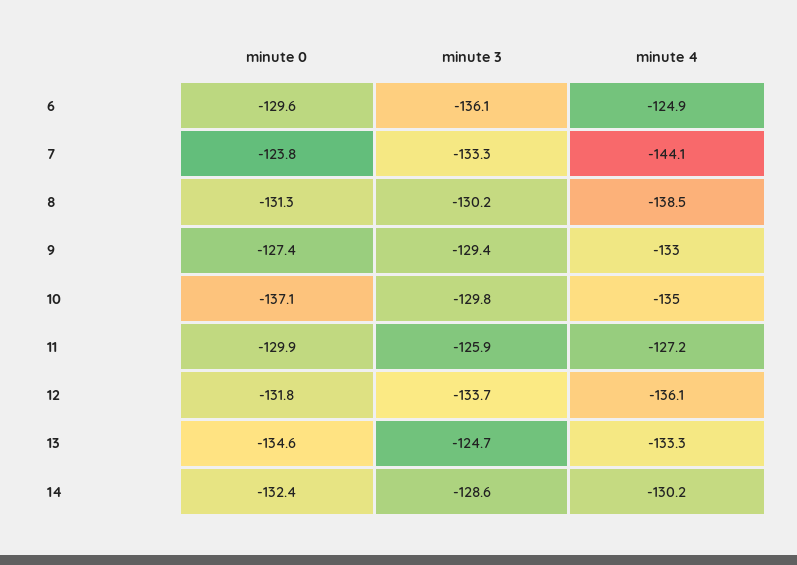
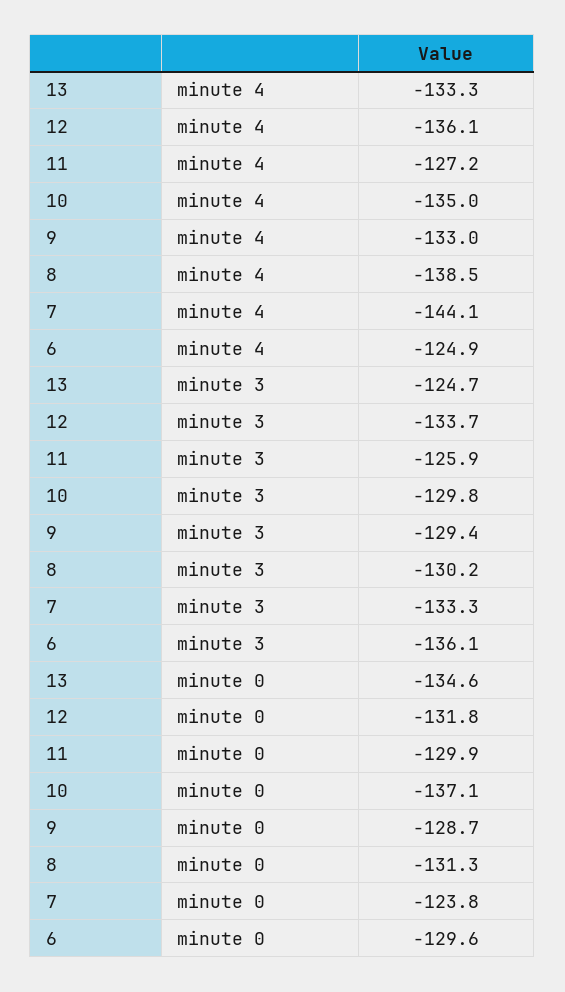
  {
    "minute 0": {
      "6": -129.6,
      "7": -123.8,
      "8": -131.3,
-     "9": -127.4,
+     "9": -128.7,
      "10": -137.1,
      "11": -129.9,
      "12": -131.8,
-     "13": -134.6,
+     "13": -134.6
-     "14": -132.4
    },
    "minute 3": {
      "6": -136.1,
      "7": -133.3,
      "8": -130.2,
      "9": -129.4,
      "10": -129.8,
      "11": -125.9,
      "12": -133.7,
-     "13": -124.7,
+     "13": -124.7
-     "14": -128.6
    },
    "minute 4": {
      "6": -124.9,
      "7": -144.1,
      "8": -138.5,
      "9": -133,
      "10": -135,
      "11": -127.2,
      "12": -136.1,
-     "13": -133.3,
+     "13": -133.3
-     "14": -130.2
    }
  }

